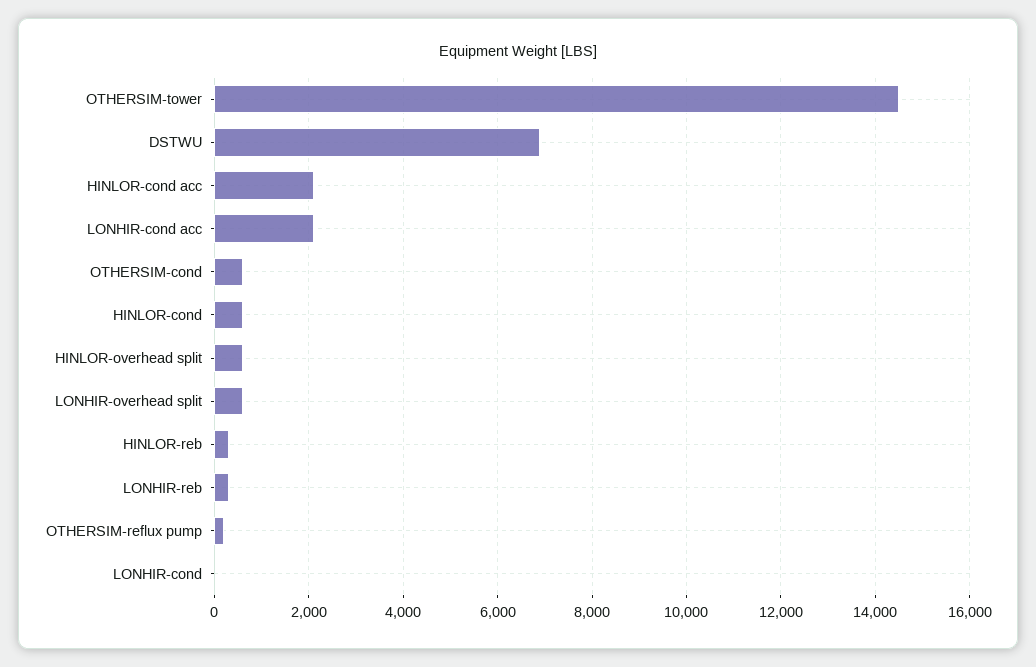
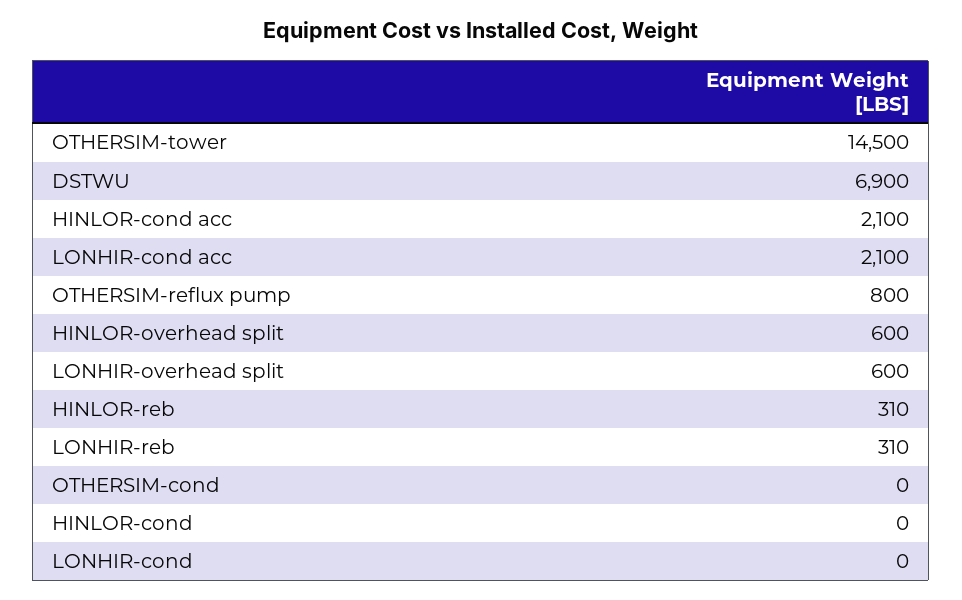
  {
    "OTHERSIM-tower": 14500,
    "DSTWU": 6900,
    "HINLOR-cond acc": 2100,
    "LONHIR-cond acc": 2100,
-   "OTHERSIM-cond": 600,
+   "OTHERSIM-cond": 0,
-   "HINLOR-cond": 600,
+   "HINLOR-cond": 0,
    "HINLOR-overhead split": 600,
    "LONHIR-overhead split": 600,
    "HINLOR-reb": 310,
    "LONHIR-reb": 310,
-   "OTHERSIM-reflux pump": 200,
+   "OTHERSIM-reflux pump": 800,
    "LONHIR-cond": 0
  }

